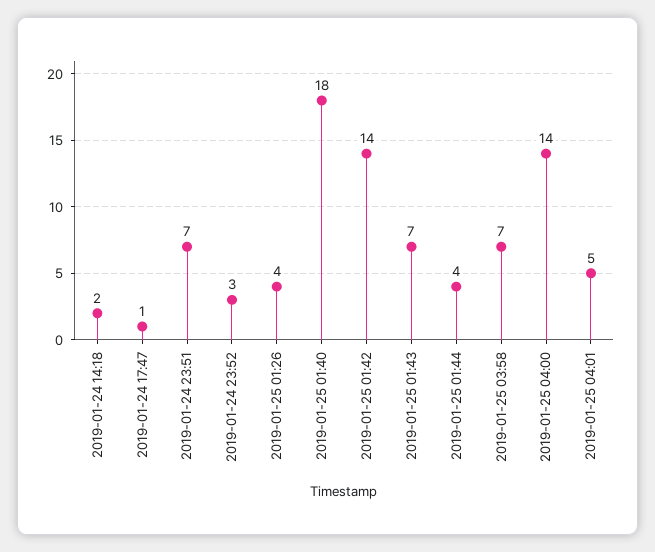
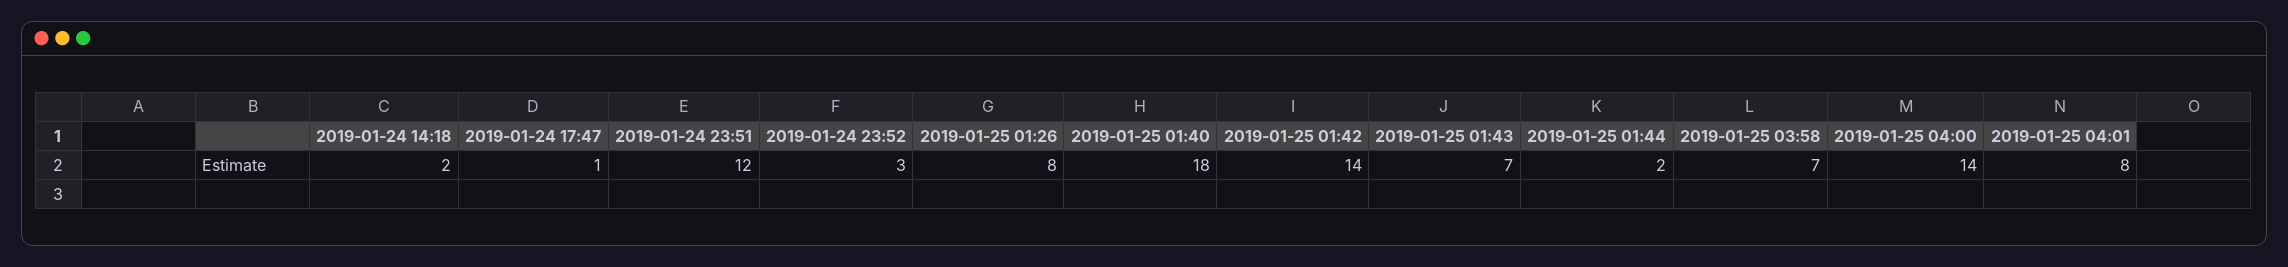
  {
    "2019-01-24 14:18": 2,
    "2019-01-24 17:47": 1,
-   "2019-01-24 23:51": 7,
+   "2019-01-24 23:51": 12,
    "2019-01-24 23:52": 3,
-   "2019-01-25 01:26": 4,
+   "2019-01-25 01:26": 8,
    "2019-01-25 01:40": 18,
    "2019-01-25 01:42": 14,
    "2019-01-25 01:43": 7,
-   "2019-01-25 01:44": 4,
+   "2019-01-25 01:44": 2,
    "2019-01-25 03:58": 7,
    "2019-01-25 04:00": 14,
-   "2019-01-25 04:01": 5
+   "2019-01-25 04:01": 8
  }

